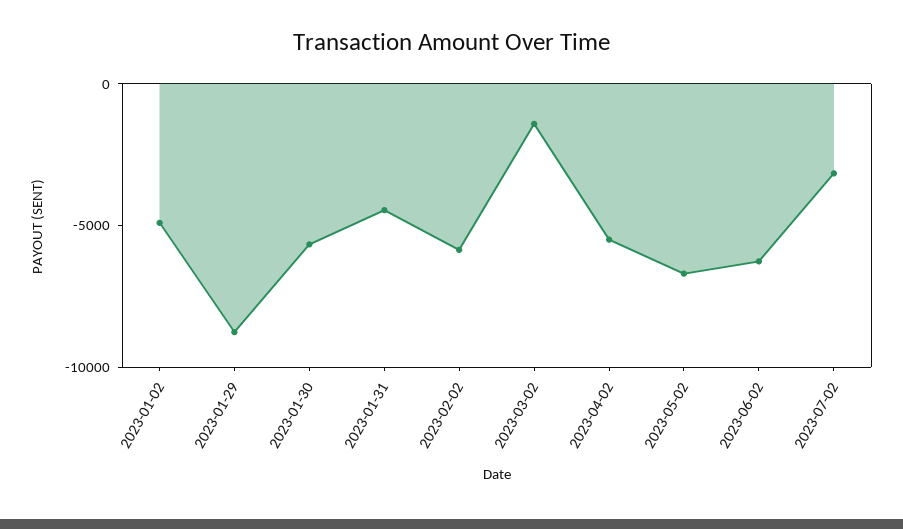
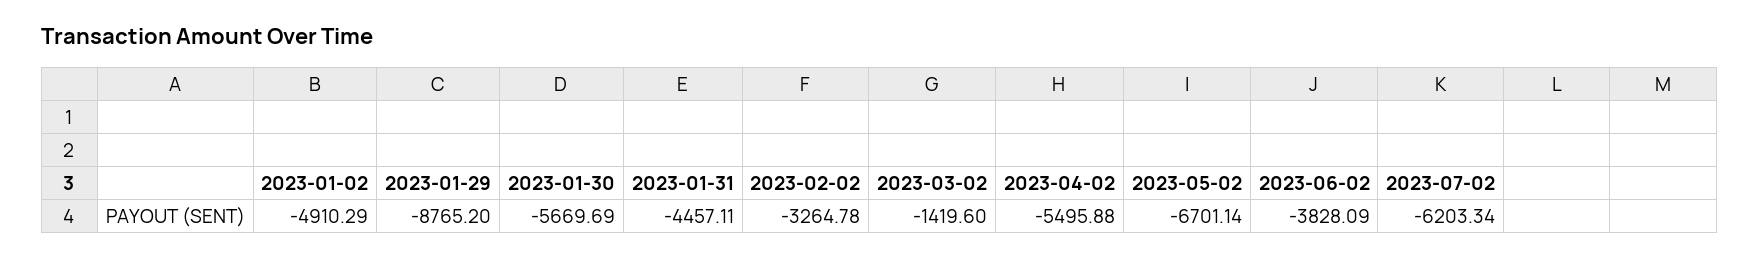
  {
    "2023-01-02": -4910.29,
    "2023-01-29": -8765.2,
    "2023-01-30": -5669.69,
    "2023-01-31": -4457.11,
-   "2023-02-02": -6000,
+   "2023-02-02": -3264.78,
    "2023-03-02": -1419.6,
    "2023-04-02": -5495.88,
    "2023-05-02": -6701.14,
-   "2023-06-02": -6000,
+   "2023-06-02": -3828.09,
-   "2023-07-02": -3000
+   "2023-07-02": -6203.34
  }

